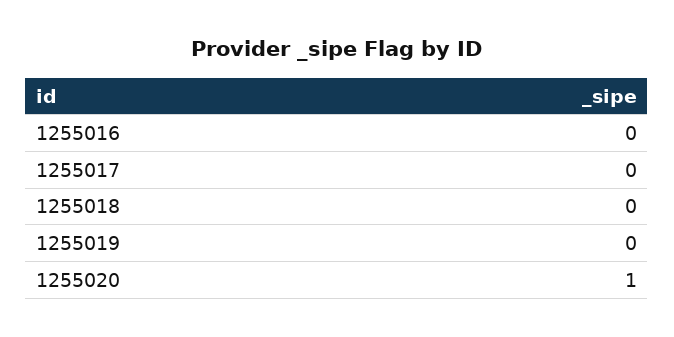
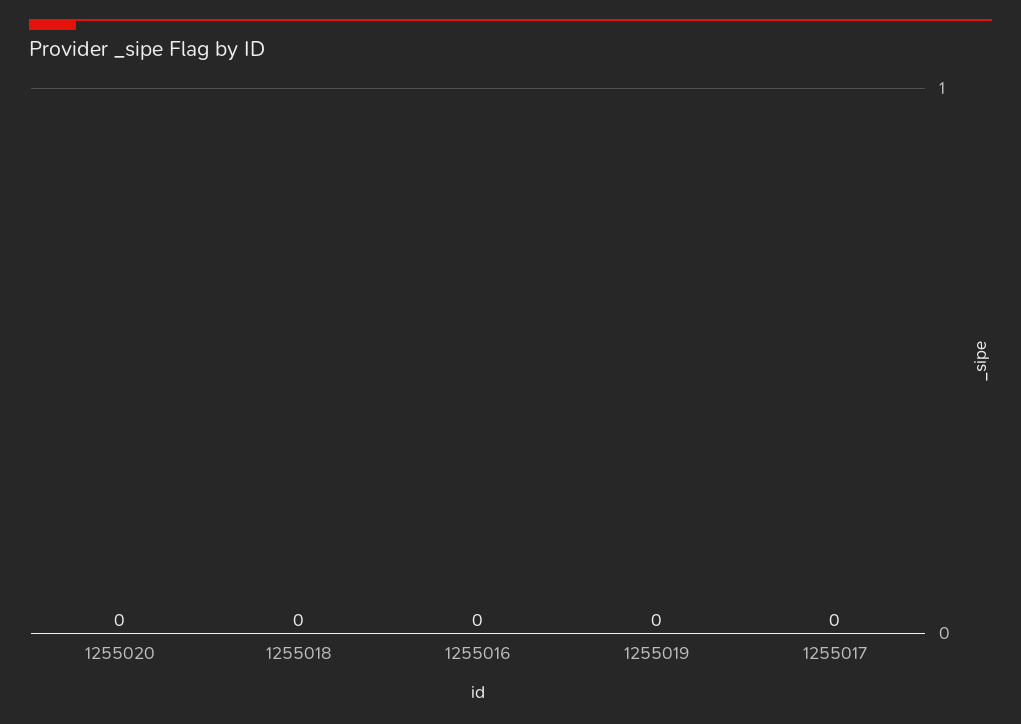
  {
    "1255016": 0,
    "1255017": 0,
    "1255018": 0,
    "1255019": 0,
-   "1255020": 1
+   "1255020": 0
  }

